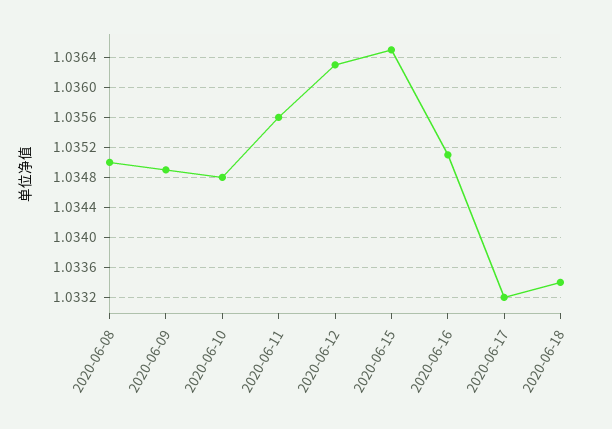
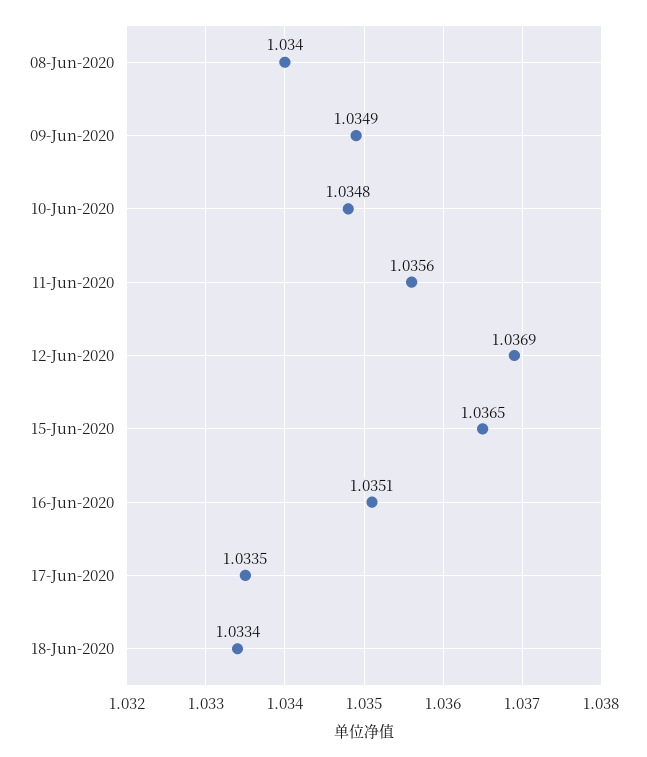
  {
-   "2020-06-08": 1.035,
+   "2020-06-08": 1.034,
    "2020-06-09": 1.0349,
    "2020-06-10": 1.0348,
    "2020-06-11": 1.0356,
-   "2020-06-12": 1.0363,
+   "2020-06-12": 1.0369,
    "2020-06-15": 1.0365,
    "2020-06-16": 1.0351,
-   "2020-06-17": 1.0332,
+   "2020-06-17": 1.0335,
    "2020-06-18": 1.0334
  }

